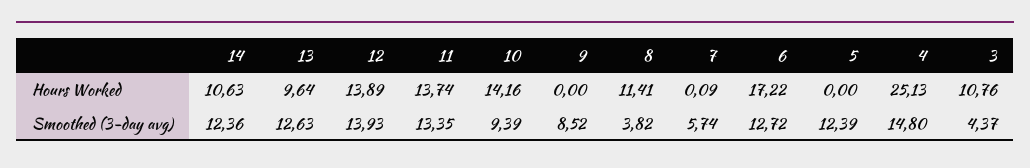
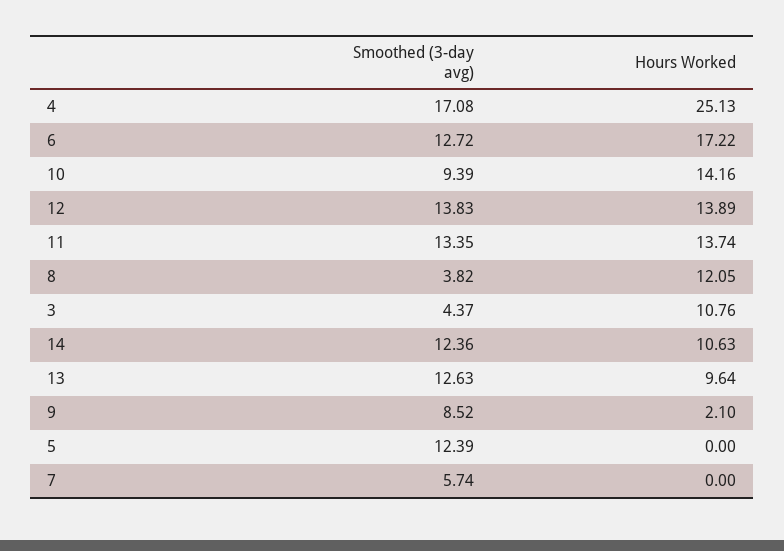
  {
    "14": {
      "Hours Worked": 10.63,
      "Smoothed (3-day avg)": 12.36
    },
    "13": {
      "Hours Worked": 9.64,
      "Smoothed (3-day avg)": 12.63
    },
    "12": {
      "Hours Worked": 13.89,
-     "Smoothed (3-day avg)": 13.93
+     "Smoothed (3-day avg)": 13.83
    },
    "11": {
      "Hours Worked": 13.74,
      "Smoothed (3-day avg)": 13.35
    },
    "10": {
      "Hours Worked": 14.16,
      "Smoothed (3-day avg)": 9.39
    },
    "9": {
-     "Hours Worked": 0,
+     "Hours Worked": 2.1,
      "Smoothed (3-day avg)": 8.52
    },
    "8": {
-     "Hours Worked": 11.41,
+     "Hours Worked": 12.05,
      "Smoothed (3-day avg)": 3.82
    },
    "7": {
-     "Hours Worked": 0.09,
+     "Hours Worked": 0,
      "Smoothed (3-day avg)": 5.74
    },
    "6": {
      "Hours Worked": 17.22,
      "Smoothed (3-day avg)": 12.72
    },
    "5": {
      "Hours Worked": 0,
      "Smoothed (3-day avg)": 12.39
    },
    "4": {
      "Hours Worked": 25.13,
-     "Smoothed (3-day avg)": 14.8
+     "Smoothed (3-day avg)": 17.08
    },
    "3": {
      "Hours Worked": 10.76,
      "Smoothed (3-day avg)": 4.37
    }
  }

